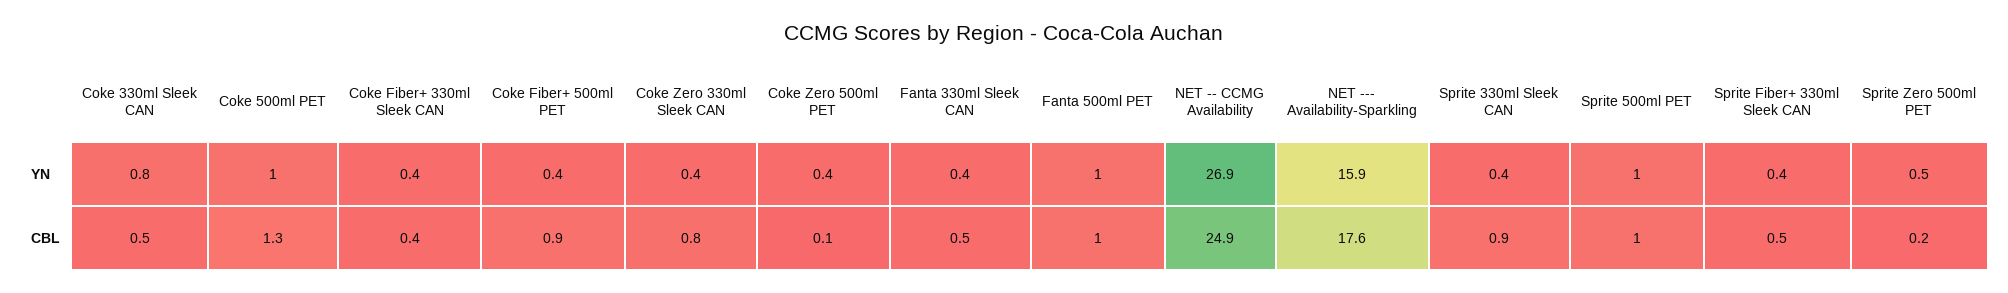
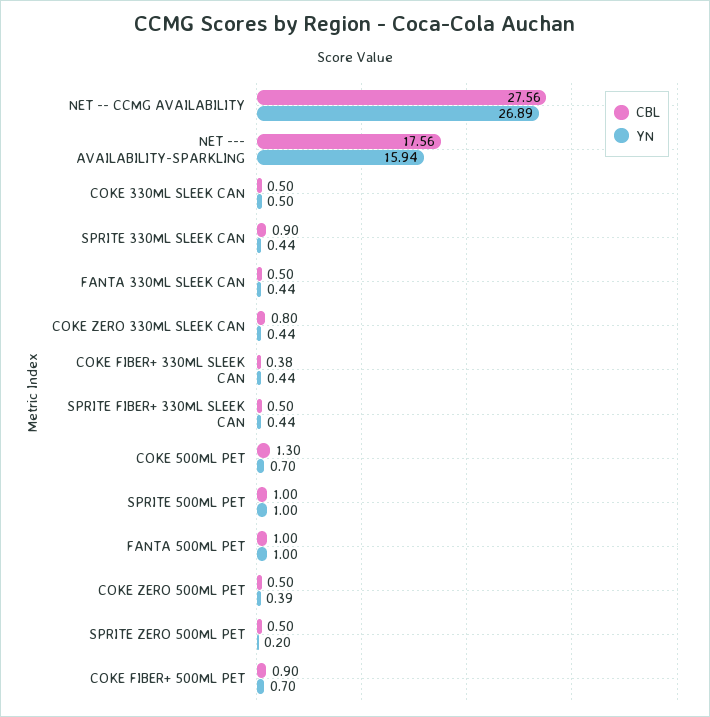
  {
    "YN": {
-     "Coke 330ml Sleek CAN": 0.8,
+     "Coke 330ml Sleek CAN": 0.5,
-     "Coke 500ml PET": 1,
+     "Coke 500ml PET": 0.7,
      "Coke Fiber+ 330ml Sleek CAN": 0.44,
-     "Coke Fiber+ 500ml PET": 0.4,
+     "Coke Fiber+ 500ml PET": 0.7,
      "Coke Zero 330ml Sleek CAN": 0.44,
      "Coke Zero 500ml PET": 0.39,
      "Fanta 330ml Sleek CAN": 0.44,
      "Fanta 500ml PET": 1,
      "NET -- CCMG Availability": 26.89,
      "NET --- Availability-Sparkling": 15.94,
      "Sprite 330ml Sleek CAN": 0.44,
      "Sprite 500ml PET": 1,
      "Sprite Fiber+ 330ml Sleek CAN": 0.44,
-     "Sprite Zero 500ml PET": 0.5
+     "Sprite Zero 500ml PET": 0.2
    },
    "CBL": {
      "Coke 330ml Sleek CAN": 0.5,
      "Coke 500ml PET": 1.3,
      "Coke Fiber+ 330ml Sleek CAN": 0.38,
      "Coke Fiber+ 500ml PET": 0.9,
      "Coke Zero 330ml Sleek CAN": 0.8,
-     "Coke Zero 500ml PET": 0.1,
+     "Coke Zero 500ml PET": 0.5,
      "Fanta 330ml Sleek CAN": 0.5,
      "Fanta 500ml PET": 1,
-     "NET -- CCMG Availability": 24.9,
+     "NET -- CCMG Availability": 27.56,
      "NET --- Availability-Sparkling": 17.56,
      "Sprite 330ml Sleek CAN": 0.9,
      "Sprite 500ml PET": 1,
      "Sprite Fiber+ 330ml Sleek CAN": 0.5,
-     "Sprite Zero 500ml PET": 0.2
+     "Sprite Zero 500ml PET": 0.5
    }
  }

